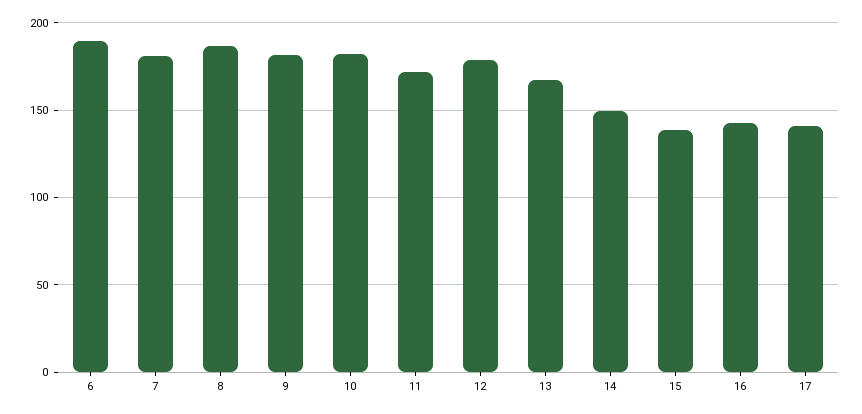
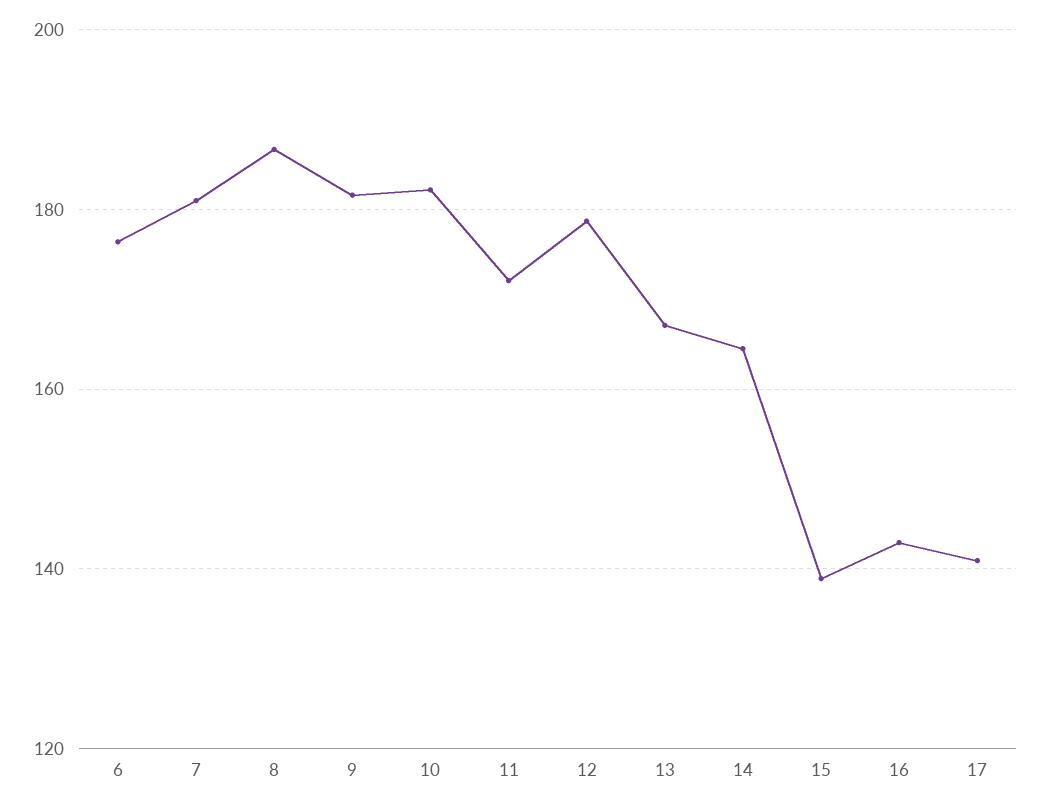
  {
-   "6": 190,
+   "6": 176,
    "7": 182,
    "8": 186,
    "9": 182,
    "10": 182,
    "11": 172,
    "12": 178,
    "13": 168,
-   "14": 150,
+   "14": 164,
    "15": 138,
    "16": 142,
    "17": 140
  }

